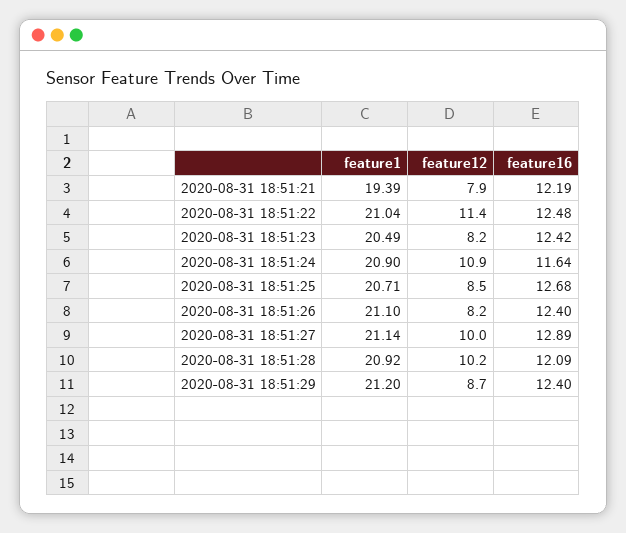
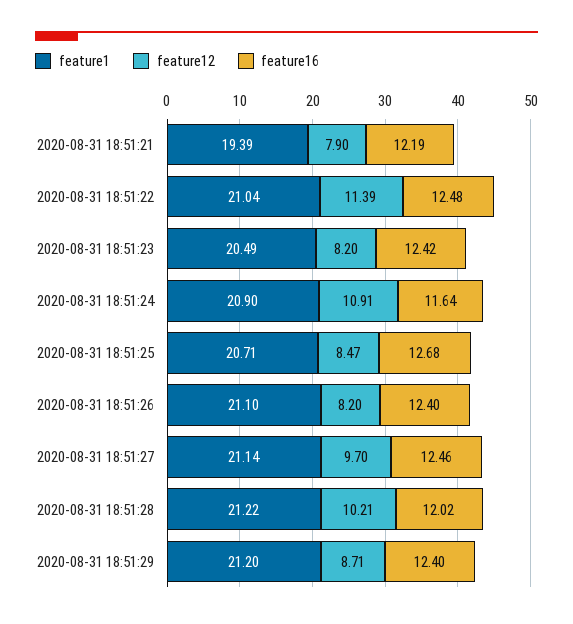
  {
    "feature1": {
      "2020-08-31 18:51:21": 19.39,
      "2020-08-31 18:51:22": 21.04,
      "2020-08-31 18:51:23": 20.49,
      "2020-08-31 18:51:24": 20.9,
      "2020-08-31 18:51:25": 20.71,
      "2020-08-31 18:51:26": 21.1,
      "2020-08-31 18:51:27": 21.14,
-     "2020-08-31 18:51:28": 20.92,
+     "2020-08-31 18:51:28": 21.22,
      "2020-08-31 18:51:29": 21.2
    },
    "feature12": {
      "2020-08-31 18:51:21": 7.9,
      "2020-08-31 18:51:22": 11.39,
      "2020-08-31 18:51:23": 8.2,
      "2020-08-31 18:51:24": 10.91,
      "2020-08-31 18:51:25": 8.47,
      "2020-08-31 18:51:26": 8.2,
-     "2020-08-31 18:51:27": 10,
+     "2020-08-31 18:51:27": 9.7,
      "2020-08-31 18:51:28": 10.21,
      "2020-08-31 18:51:29": 8.71
    },
    "feature16": {
      "2020-08-31 18:51:21": 12.19,
      "2020-08-31 18:51:22": 12.48,
      "2020-08-31 18:51:23": 12.42,
      "2020-08-31 18:51:24": 11.64,
      "2020-08-31 18:51:25": 12.68,
      "2020-08-31 18:51:26": 12.4,
-     "2020-08-31 18:51:27": 12.89,
+     "2020-08-31 18:51:27": 12.46,
-     "2020-08-31 18:51:28": 12.09,
+     "2020-08-31 18:51:28": 12.02,
      "2020-08-31 18:51:29": 12.4
    }
  }

